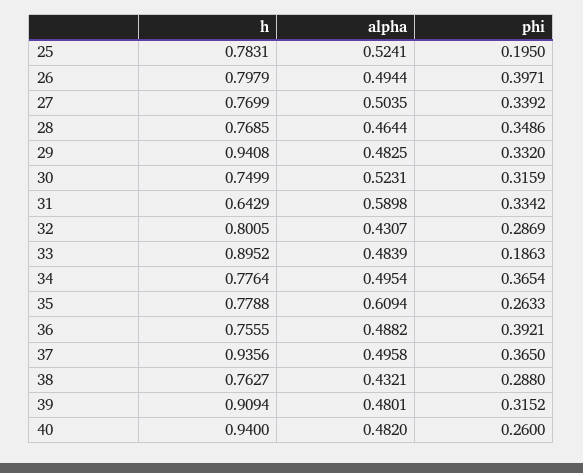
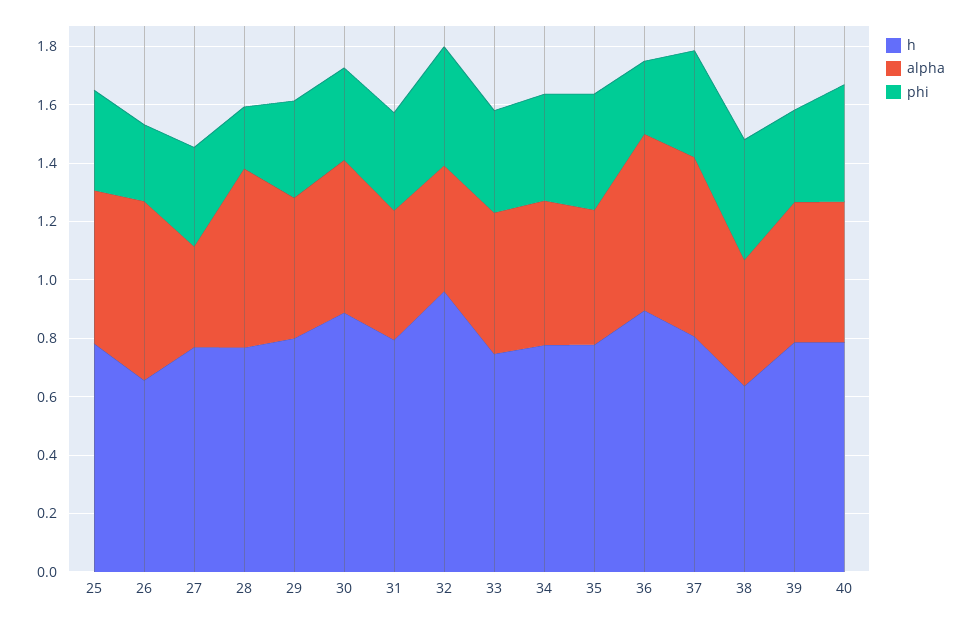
  {
    "h": {
      "25": 0.7831,
-     "26": 0.7979,
+     "26": 0.65,
      "27": 0.7699,
      "28": 0.7685,
-     "29": 0.9408,
+     "29": 0.8,
-     "30": 0.7499,
+     "30": 0.9,
-     "31": 0.6429,
+     "31": 0.8,
-     "32": 0.8005,
+     "32": 0.95,
-     "33": 0.8952,
+     "33": 0.75,
      "34": 0.7764,
      "35": 0.7788,
-     "36": 0.7555,
+     "36": 0.9,
-     "37": 0.9356,
+     "37": 0.8,
-     "38": 0.7627,
+     "38": 0.65,
-     "39": 0.9094,
+     "39": 0.8,
-     "40": 0.94
+     "40": 0.8
    },
    "alpha": {
      "25": 0.5241,
-     "26": 0.4944,
+     "26": 0.6,
-     "27": 0.5035,
+     "27": 0.35,
-     "28": 0.4644,
+     "28": 0.6,
      "29": 0.4825,
      "30": 0.5231,
-     "31": 0.5898,
+     "31": 0.45,
      "32": 0.4307,
      "33": 0.4839,
      "34": 0.4954,
-     "35": 0.6094,
+     "35": 0.45,
-     "36": 0.4882,
+     "36": 0.6,
-     "37": 0.4958,
+     "37": 0.6,
      "38": 0.4321,
      "39": 0.4801,
      "40": 0.482
    },
    "phi": {
-     "25": 0.195,
+     "25": 0.35,
-     "26": 0.3971,
+     "26": 0.25,
      "27": 0.3392,
-     "28": 0.3486,
+     "28": 0.2,
      "29": 0.332,
      "30": 0.3159,
      "31": 0.3342,
-     "32": 0.2869,
+     "32": 0.4,
-     "33": 0.1863,
+     "33": 0.35,
      "34": 0.3654,
-     "35": 0.2633,
+     "35": 0.4,
-     "36": 0.3921,
+     "36": 0.25,
      "37": 0.365,
-     "38": 0.288,
+     "38": 0.4,
      "39": 0.3152,
-     "40": 0.26
+     "40": 0.4
    }
  }

